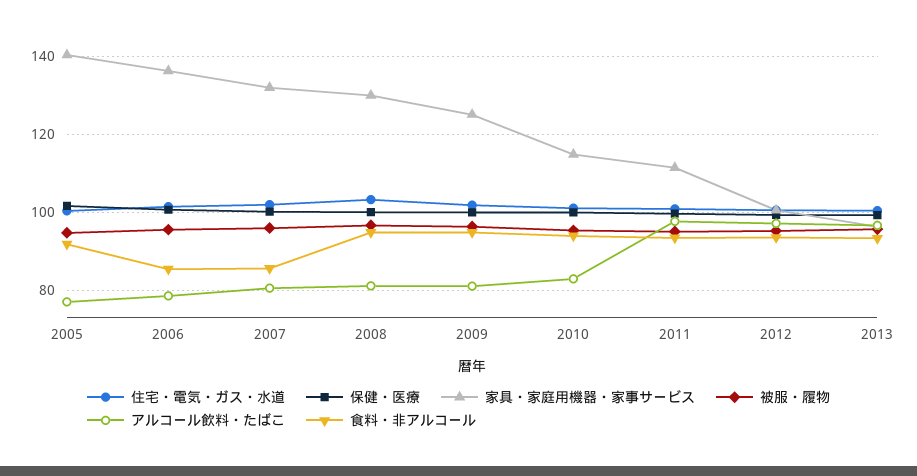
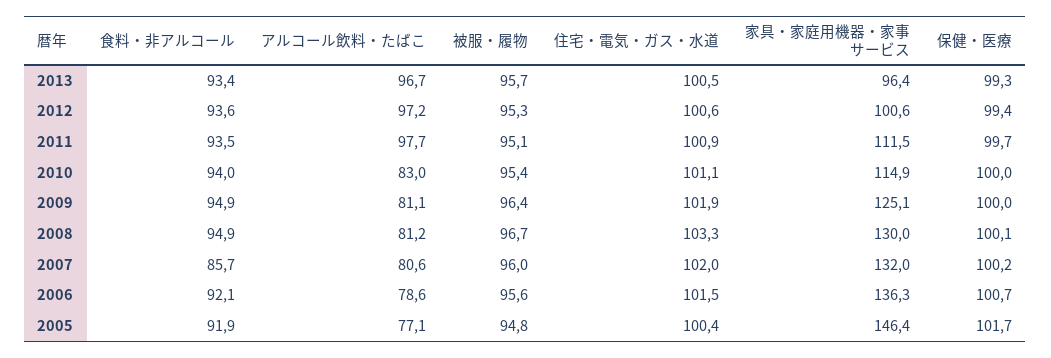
  {
    "住宅・電気・ガス・水道": {
      "2005": 100.4,
      "2006": 101.5,
      "2007": 102,
      "2008": 103.3,
      "2009": 101.9,
      "2010": 101.1,
      "2011": 100.9,
      "2012": 100.6,
      "2013": 100.5
    },
    "保健・医療": {
      "2005": 101.7,
      "2006": 100.7,
      "2007": 100.2,
      "2008": 100.1,
      "2009": 100,
      "2010": 100,
      "2011": 99.7,
      "2012": 99.4,
      "2013": 99.3
    },
    "家具・家庭用機器・家事サービス": {
-     "2005": 140,
+     "2005": 146.4,
      "2006": 136.3,
      "2007": 132,
      "2008": 130,
      "2009": 125.1,
      "2010": 114.9,
      "2011": 111.5,
      "2012": 100.6,
      "2013": 96.4
    },
    "被服・履物": {
      "2005": 94.8,
      "2006": 95.6,
      "2007": 96,
      "2008": 96.7,
      "2009": 96.4,
      "2010": 95.4,
      "2011": 95.1,
      "2012": 95.3,
      "2013": 95.7
    },
    "アルコール飲料・たばこ": {
      "2005": 77.1,
      "2006": 78.6,
      "2007": 80.6,
      "2008": 81.2,
      "2009": 81.1,
      "2010": 83,
      "2011": 97.7,
      "2012": 97.2,
      "2013": 96.7
    },
    "食料・非アルコール": {
      "2005": 91.9,
-     "2006": 86,
+     "2006": 92.1,
      "2007": 85.7,
      "2008": 94.9,
      "2009": 94.9,
      "2010": 94,
      "2011": 93.5,
      "2012": 93.6,
      "2013": 93.4
    }
  }

